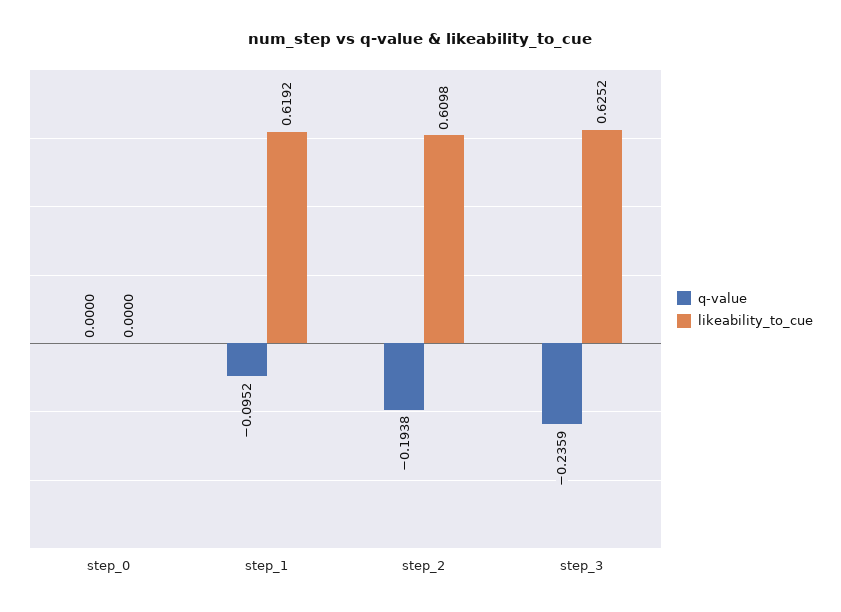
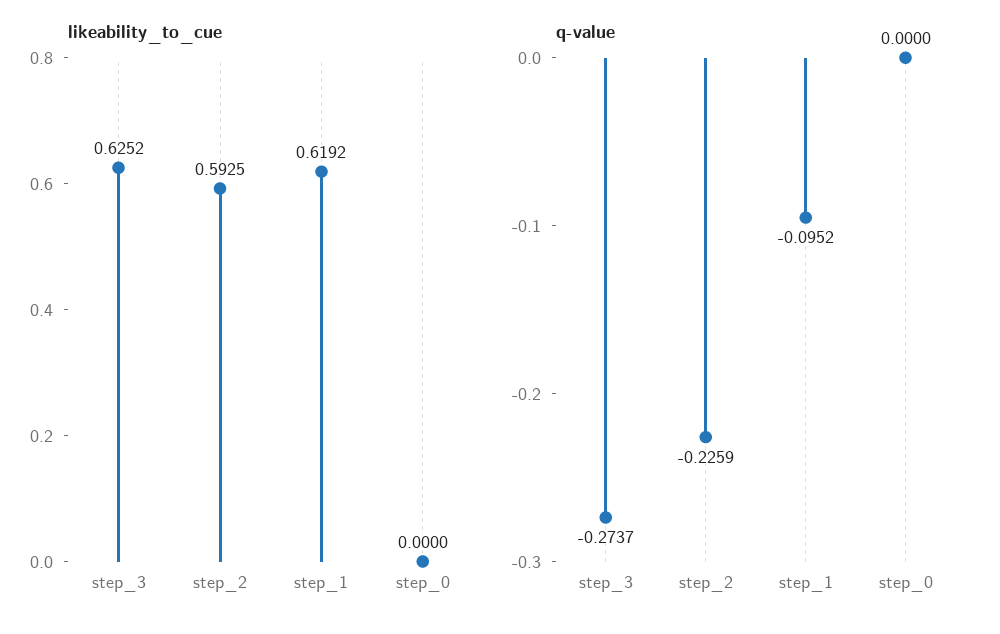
  {
    "q-value": {
      "step_0": 0,
      "step_1": -0.0952,
-     "step_2": -0.1938,
+     "step_2": -0.2259,
-     "step_3": -0.2359
+     "step_3": -0.2737
    },
    "likeability_to_cue": {
      "step_0": 0,
      "step_1": 0.6192,
-     "step_2": 0.6098,
+     "step_2": 0.5925,
      "step_3": 0.6252
    }
  }

